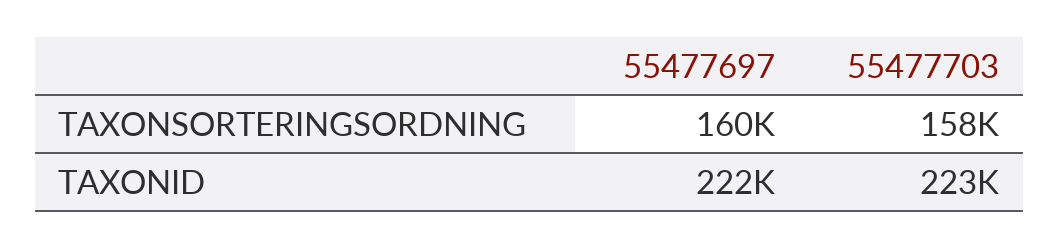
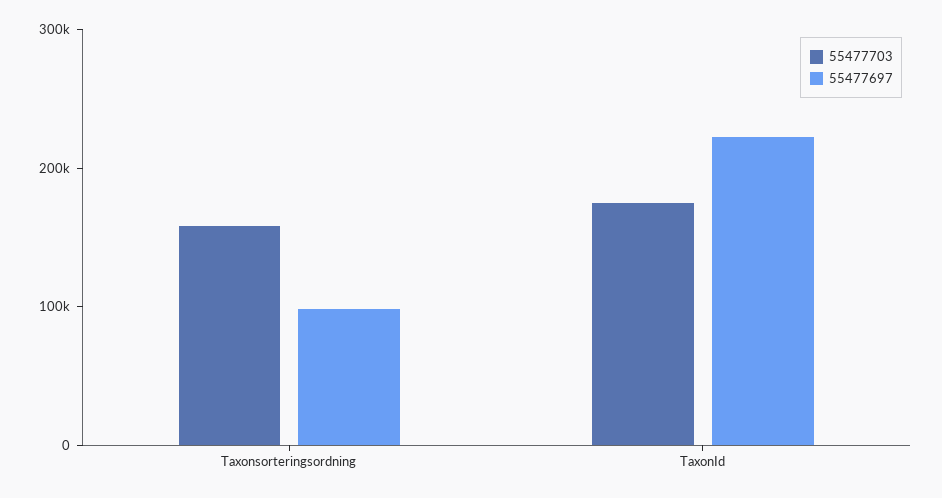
  {
    "55477697": {
-     "TAXONSORTERINGSORDNING": 160000,
+     "TAXONSORTERINGSORDNING": 100000,
      "TAXONID": 222000
    },
    "55477703": {
      "TAXONSORTERINGSORDNING": 158000,
-     "TAXONID": 223000
+     "TAXONID": 180000
    }
  }

